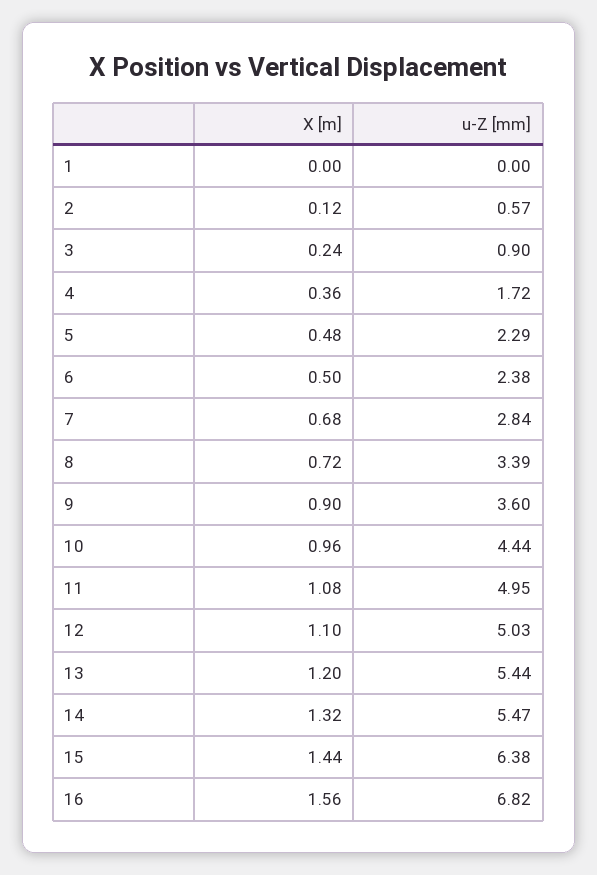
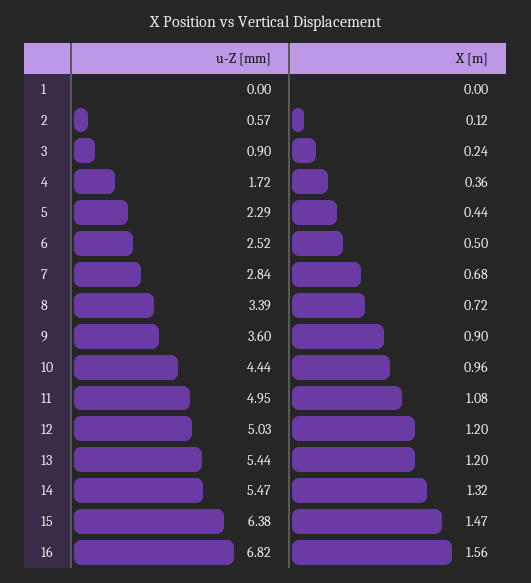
  {
    "X [m]": {
      "1": 0,
      "2": 0.12,
      "3": 0.24,
      "4": 0.36,
-     "5": 0.48,
+     "5": 0.44,
      "6": 0.5,
      "7": 0.68,
      "8": 0.72,
      "9": 0.9,
      "10": 0.96,
      "11": 1.08,
-     "12": 1.1,
+     "12": 1.2,
      "13": 1.2,
      "14": 1.32,
-     "15": 1.44,
+     "15": 1.47,
      "16": 1.56
    },
    "u-Z [mm]": {
      "1": 0,
      "2": 0.57,
      "3": 0.9,
      "4": 1.72,
      "5": 2.29,
-     "6": 2.38,
+     "6": 2.52,
      "7": 2.84,
      "8": 3.39,
      "9": 3.6,
      "10": 4.44,
      "11": 4.95,
      "12": 5.03,
      "13": 5.44,
      "14": 5.47,
      "15": 6.38,
      "16": 6.82
    }
  }

